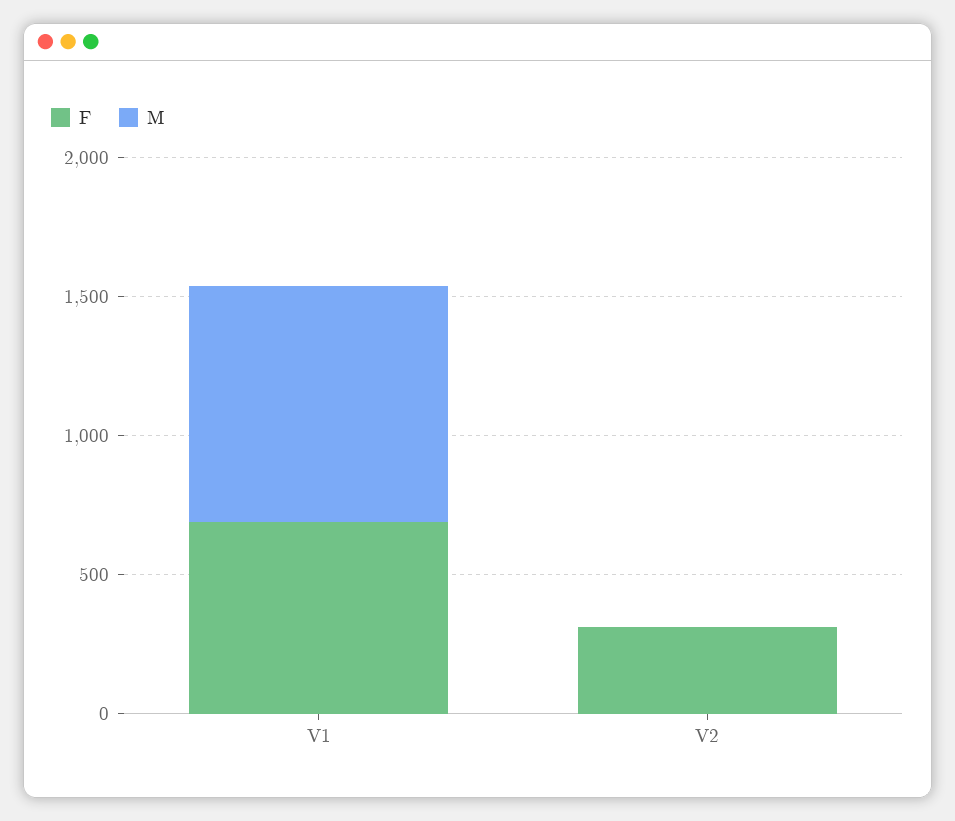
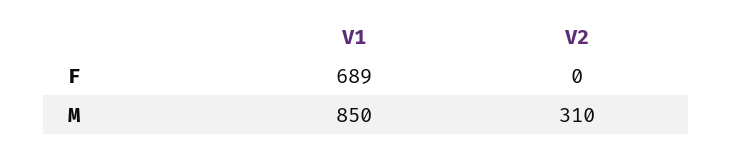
  {
    "F": {
      "V1": 689,
-     "V2": 300
+     "V2": 0
    },
    "M": {
      "V1": 850,
-     "V2": 0
+     "V2": 310
    }
  }

